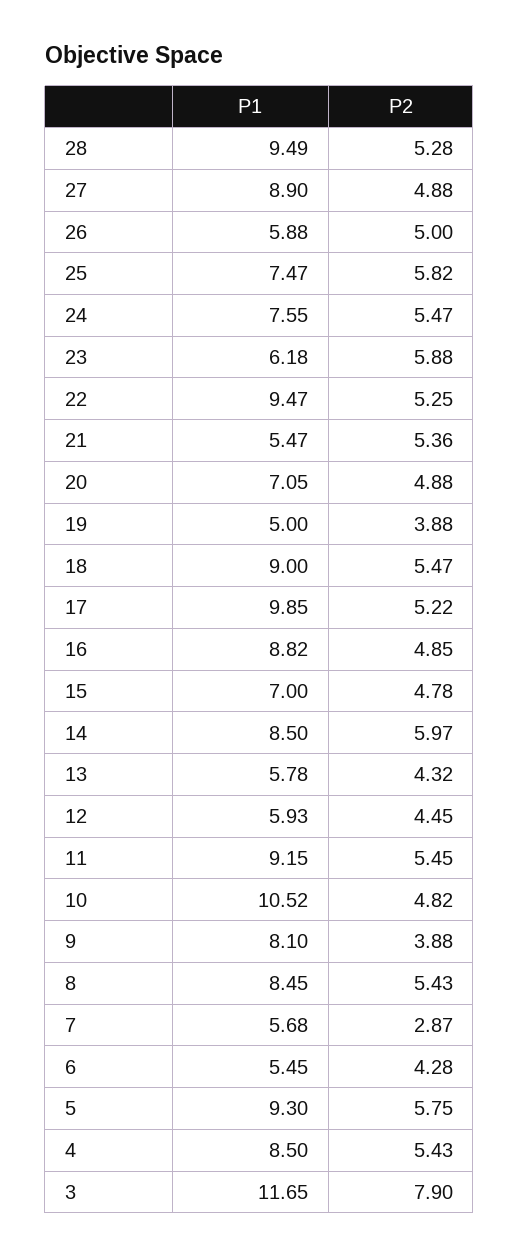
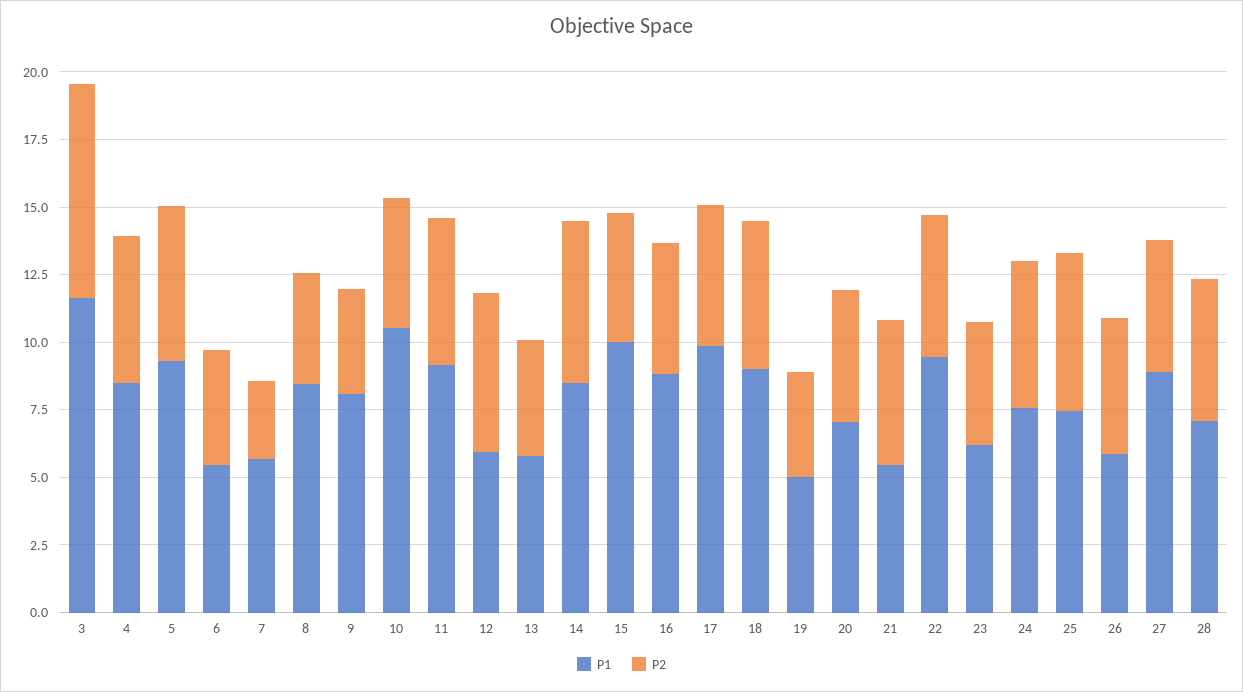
  {
    "P1": {
-     "28": 9.49,
+     "28": 7,
      "27": 8.9,
      "26": 5.88,
      "25": 7.47,
      "24": 7.55,
      "23": 6.18,
      "22": 9.47,
      "21": 5.47,
      "20": 7.05,
      "19": 5,
      "18": 9,
      "17": 9.85,
      "16": 8.82,
-     "15": 7,
+     "15": 10,
      "14": 8.5,
      "13": 5.78,
      "12": 5.93,
      "11": 9.15,
      "10": 10.52,
      "9": 8.1,
      "8": 8.45,
      "7": 5.68,
      "6": 5.45,
      "5": 9.3,
      "4": 8.5,
      "3": 11.65
    },
    "P2": {
      "28": 5.28,
      "27": 4.88,
      "26": 5,
      "25": 5.82,
      "24": 5.47,
-     "23": 5.88,
+     "23": 4.5,
      "22": 5.25,
      "21": 5.36,
      "20": 4.88,
      "19": 3.88,
      "18": 5.47,
      "17": 5.22,
      "16": 4.85,
      "15": 4.78,
      "14": 5.97,
      "13": 4.32,
-     "12": 4.45,
+     "12": 6,
      "11": 5.45,
      "10": 4.82,
      "9": 3.88,
-     "8": 5.43,
+     "8": 4,
      "7": 2.87,
      "6": 4.28,
      "5": 5.75,
      "4": 5.43,
      "3": 7.9
    }
  }

